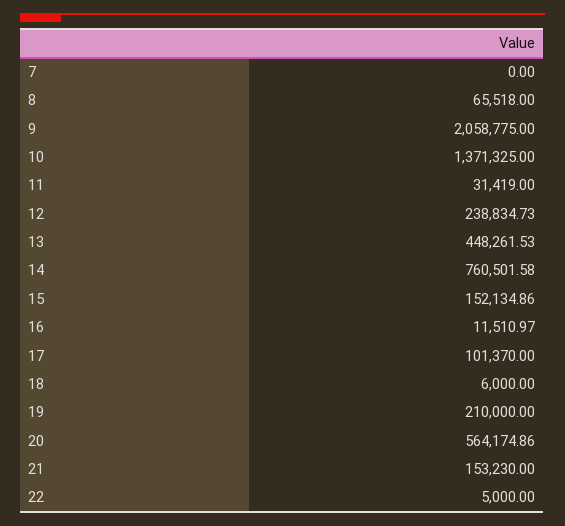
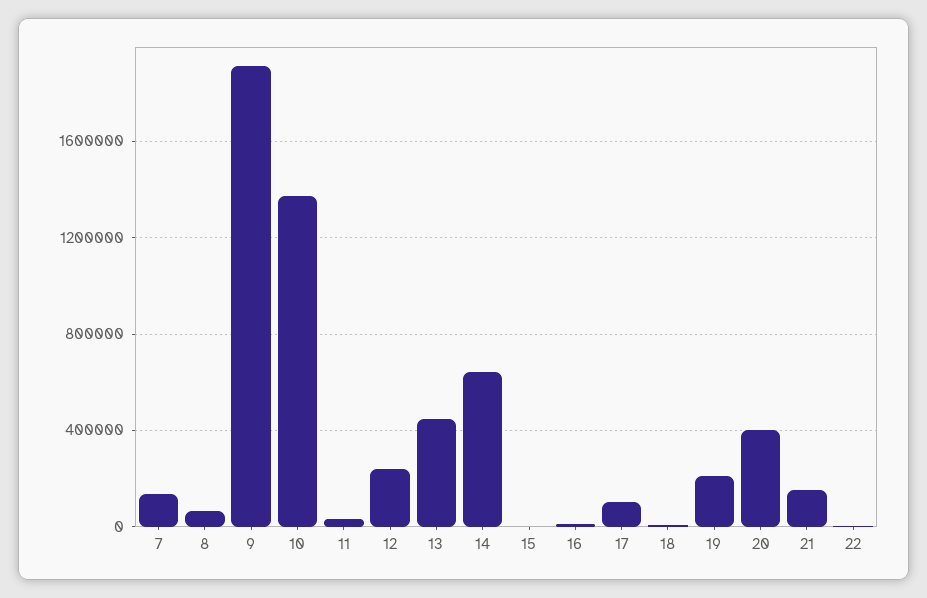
  {
-   "7": 0,
+   "7": 150000,
    "8": 65518,
-   "9": 2058775,
+   "9": 1900000,
    "10": 1371325,
    "11": 31419,
    "12": 238834.73,
    "13": 448261.53,
-   "14": 760501.58,
+   "14": 650000,
-   "15": 152134.86,
+   "15": 0,
    "16": 11510.97,
    "17": 101370,
    "18": 6000,
    "19": 210000,
-   "20": 564174.86,
+   "20": 400000,
    "21": 153230,
    "22": 5000
  }

